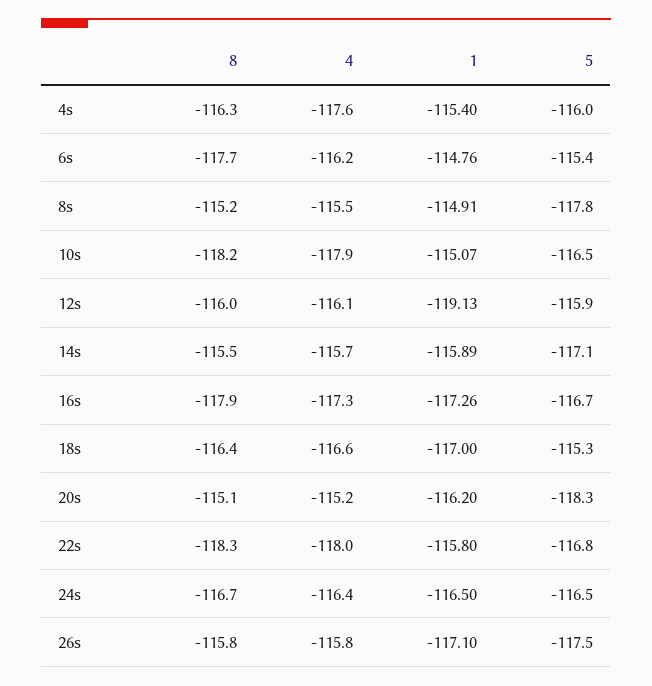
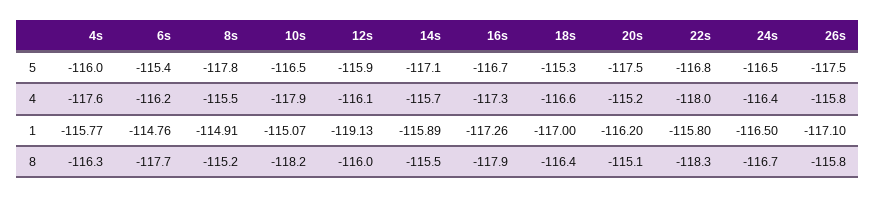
  {
    "8": {
      "4s": -116.3,
      "6s": -117.7,
      "8s": -115.2,
      "10s": -118.2,
      "12s": -116,
      "14s": -115.5,
      "16s": -117.9,
      "18s": -116.4,
      "20s": -115.1,
      "22s": -118.3,
      "24s": -116.7,
      "26s": -115.8
    },
    "4": {
      "4s": -117.6,
      "6s": -116.2,
      "8s": -115.5,
      "10s": -117.9,
      "12s": -116.1,
      "14s": -115.7,
      "16s": -117.3,
      "18s": -116.6,
      "20s": -115.2,
      "22s": -118,
      "24s": -116.4,
      "26s": -115.8
    },
    "1": {
-     "4s": -115.4,
+     "4s": -115.77,
      "6s": -114.76,
      "8s": -114.91,
      "10s": -115.07,
      "12s": -119.13,
      "14s": -115.89,
      "16s": -117.26,
      "18s": -117,
      "20s": -116.2,
      "22s": -115.8,
      "24s": -116.5,
      "26s": -117.1
    },
    "5": {
      "4s": -116,
      "6s": -115.4,
      "8s": -117.8,
      "10s": -116.5,
      "12s": -115.9,
      "14s": -117.1,
      "16s": -116.7,
      "18s": -115.3,
-     "20s": -118.3,
+     "20s": -117.5,
      "22s": -116.8,
      "24s": -116.5,
      "26s": -117.5
    }
  }

